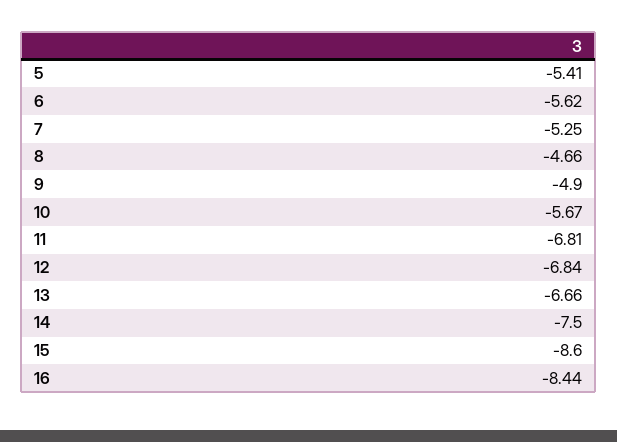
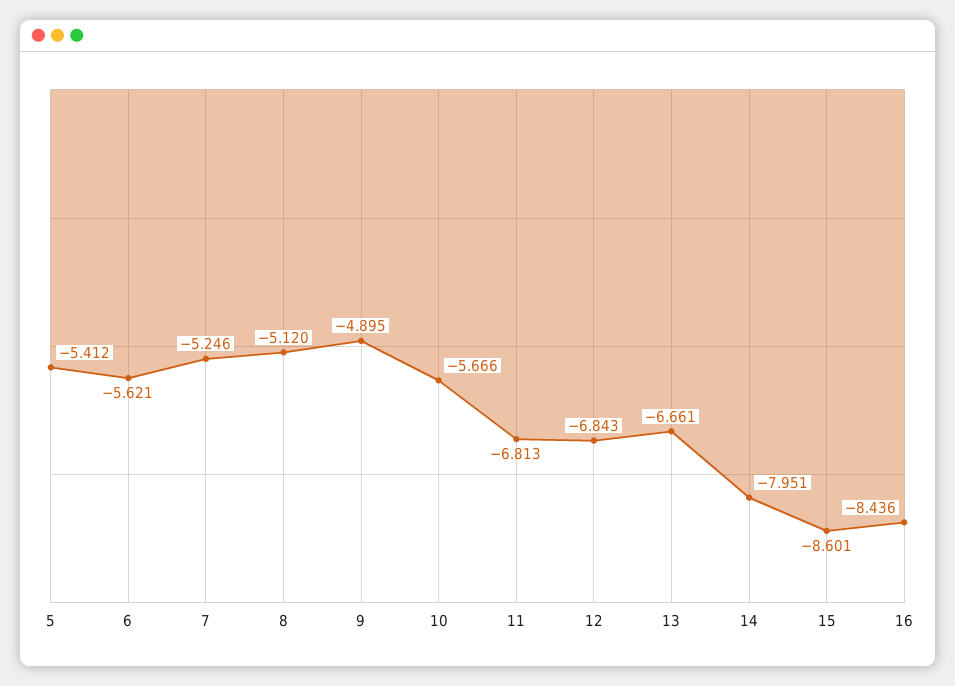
  {
    "5": -5.412,
    "6": -5.621,
    "7": -5.246,
-   "8": -4.66,
+   "8": -5.12,
    "9": -4.895,
    "10": -5.666,
    "11": -6.813,
    "12": -6.843,
    "13": -6.661,
-   "14": -7.5,
+   "14": -7.951,
    "15": -8.601,
    "16": -8.436
  }

